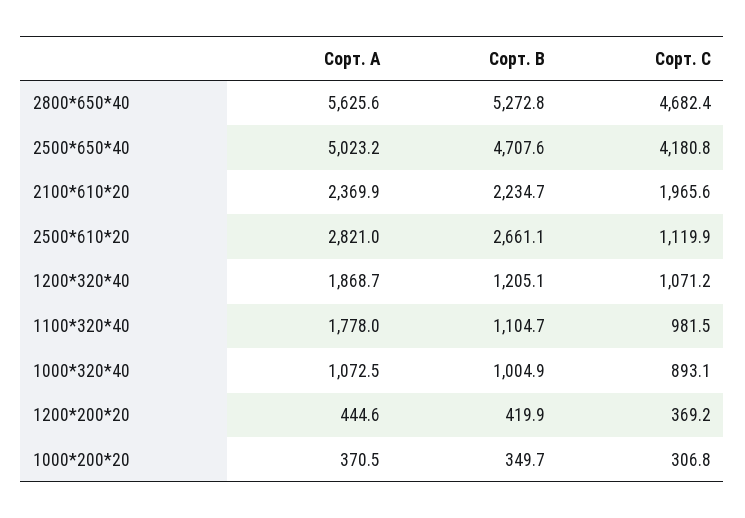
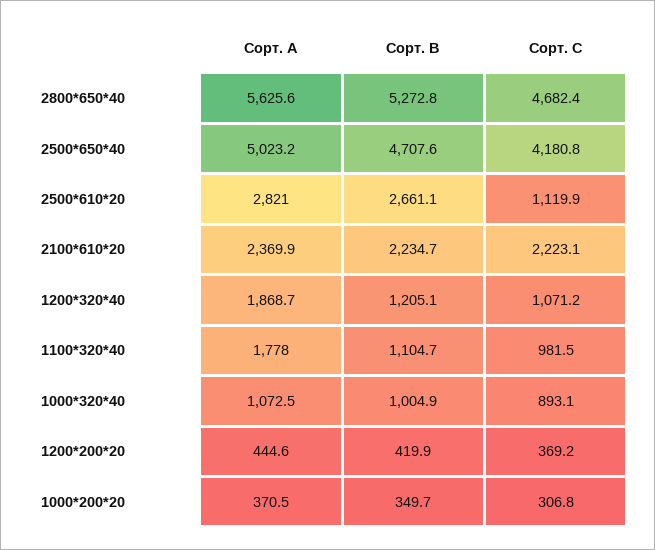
  {
    "Сорт. А": {
      "2800*650*40": 5625.6,
      "2500*650*40": 5023.2,
      "2100*610*20": 2369.9,
      "2500*610*20": 2821,
      "1200*320*40": 1868.7,
      "1100*320*40": 1778,
      "1000*320*40": 1072.5,
      "1200*200*20": 444.6,
      "1000*200*20": 370.5
    },
    "Сорт. В": {
      "2800*650*40": 5272.8,
      "2500*650*40": 4707.6,
      "2100*610*20": 2234.7,
      "2500*610*20": 2661.1,
      "1200*320*40": 1205.1,
      "1100*320*40": 1104.7,
      "1000*320*40": 1004.9,
      "1200*200*20": 419.9,
      "1000*200*20": 349.7
    },
    "Сорт. С": {
      "2800*650*40": 4682.4,
      "2500*650*40": 4180.8,
-     "2100*610*20": 1965.6,
+     "2100*610*20": 2223.1,
      "2500*610*20": 1119.9,
      "1200*320*40": 1071.2,
      "1100*320*40": 981.5,
      "1000*320*40": 893.1,
      "1200*200*20": 369.2,
      "1000*200*20": 306.8
    }
  }

